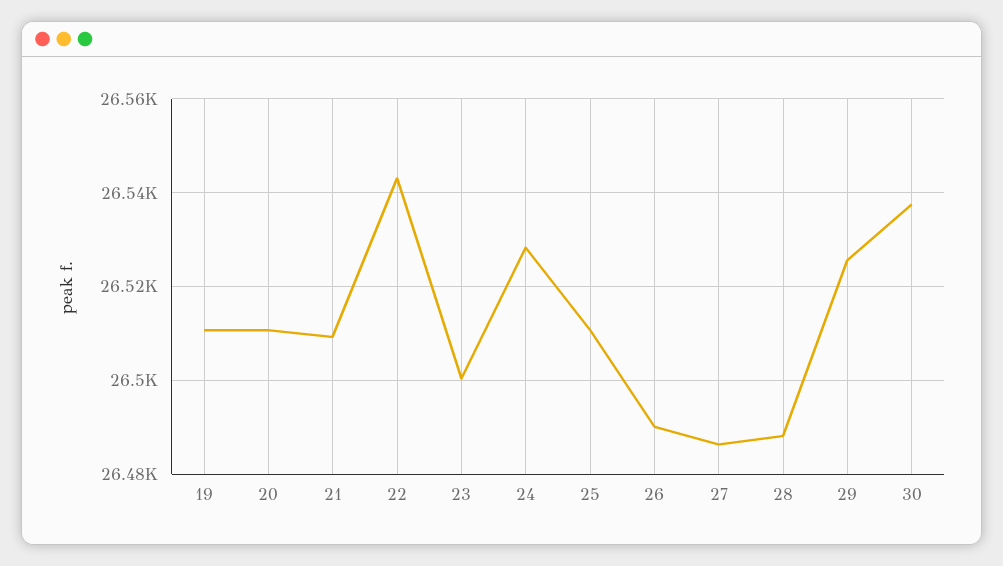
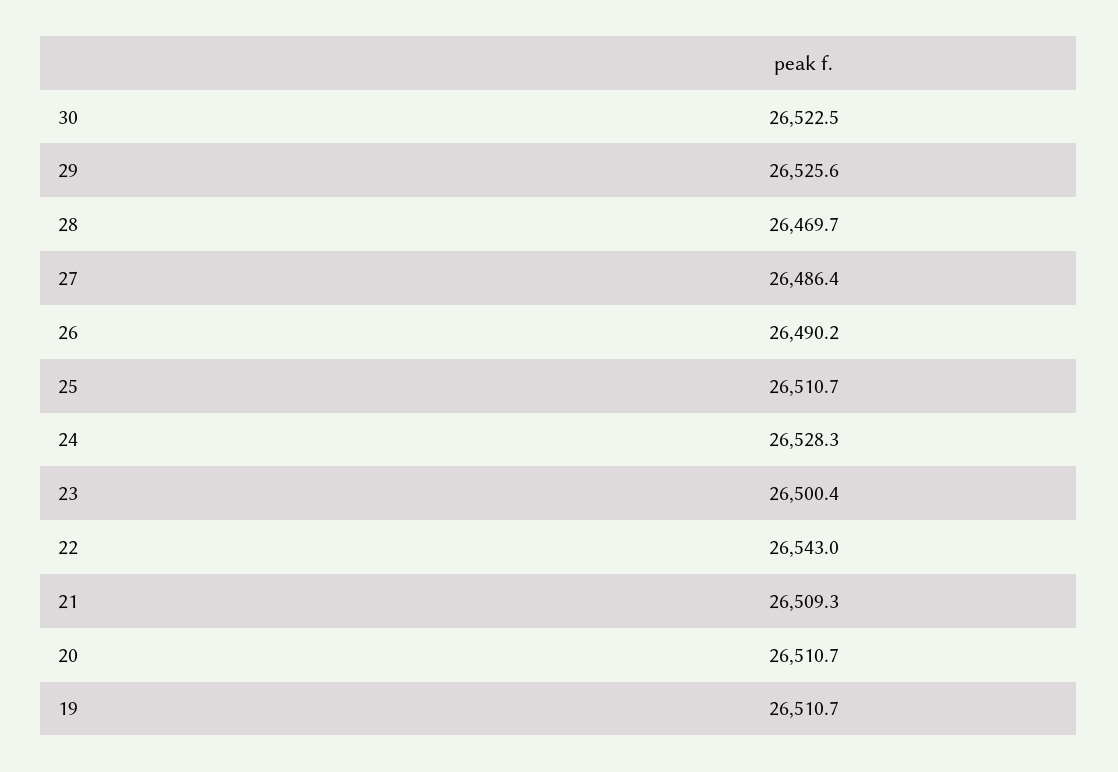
  {
    "19": 26510.7,
    "20": 26510.7,
    "21": 26509.3,
    "22": 26543,
    "23": 26500.4,
    "24": 26528.3,
    "25": 26510.7,
    "26": 26490.2,
    "27": 26486.4,
-   "28": 26488,
+   "28": 26469.7,
    "29": 26525.6,
-   "30": 26538
+   "30": 26522.5
  }

